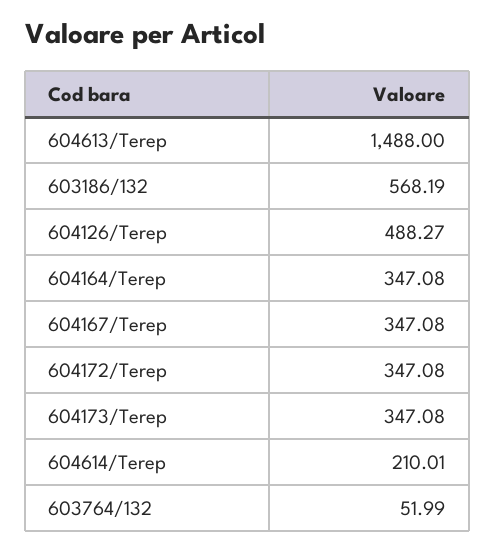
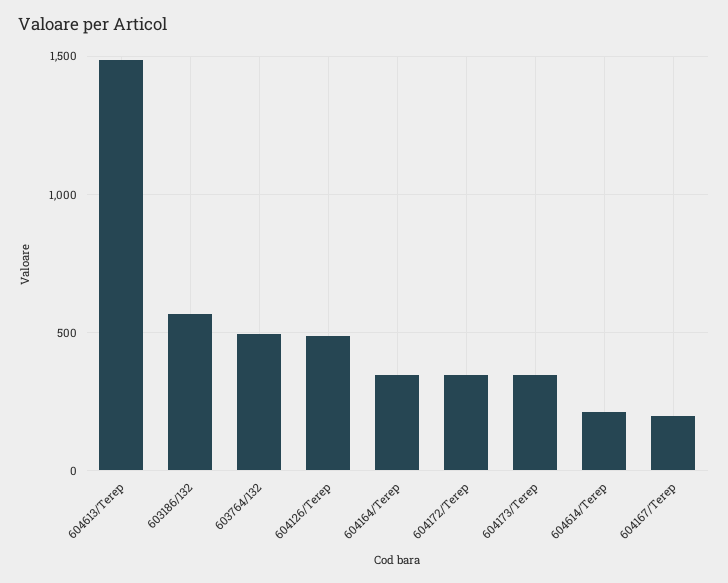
  {
    "604613/Terep": 1488,
    "603186/132": 568.19,
    "604126/Terep": 488.27,
    "604164/Terep": 347.08,
-   "604167/Terep": 347.08,
+   "604167/Terep": 200,
    "604172/Terep": 347.08,
    "604173/Terep": 347.08,
    "604614/Terep": 210.01,
-   "603764/132": 51.99
+   "603764/132": 500
  }

